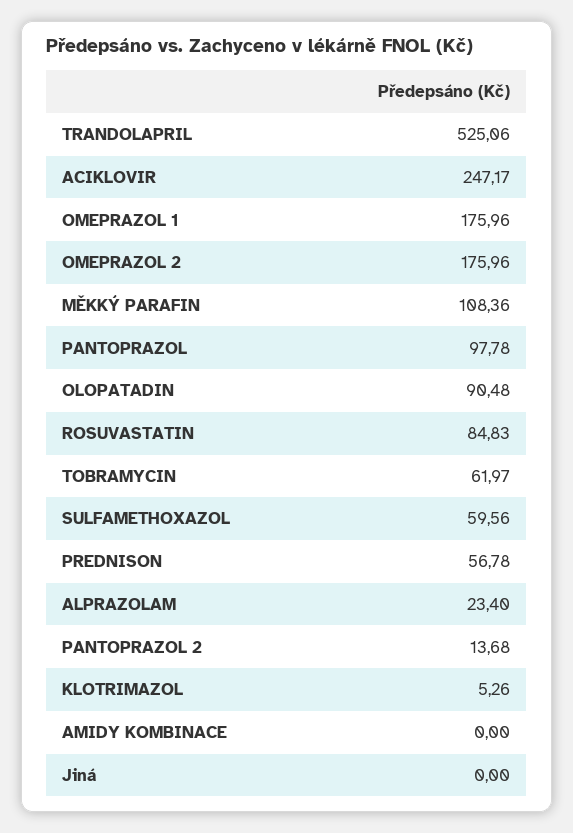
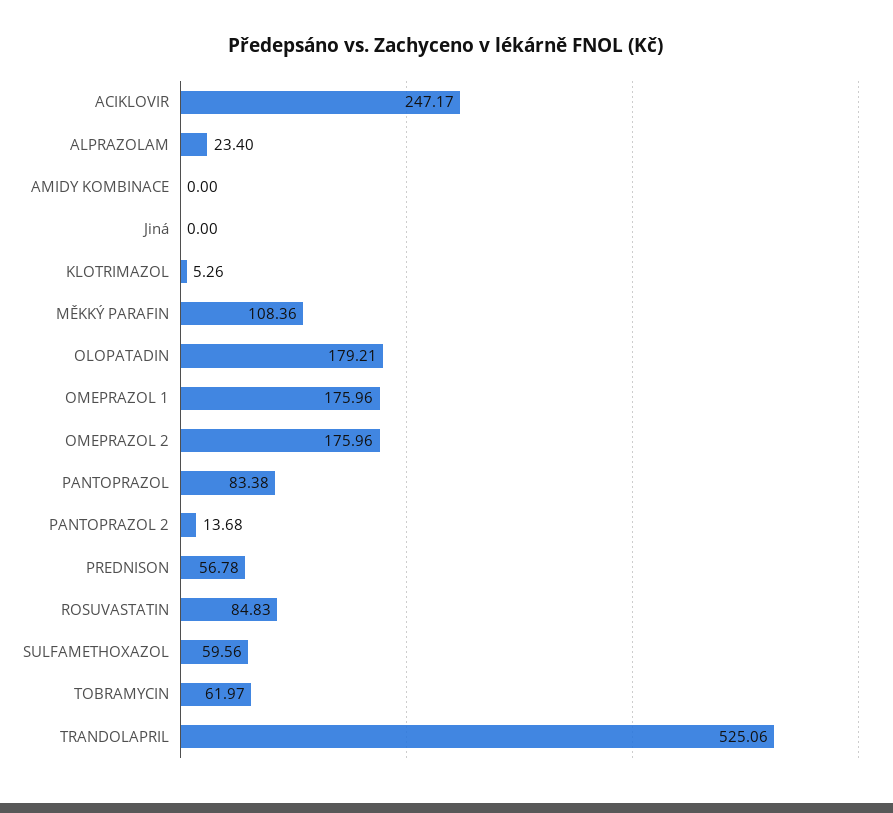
  {
    "TRANDOLAPRIL": 525.06,
    "ACIKLOVIR": 247.17,
    "OMEPRAZOL 1": 175.96,
    "OMEPRAZOL 2": 175.96,
    "MĚKKÝ PARAFIN": 108.36,
-   "PANTOPRAZOL": 97.78,
+   "PANTOPRAZOL": 83.38,
-   "OLOPATADIN": 90.48,
+   "OLOPATADIN": 179.21,
    "ROSUVASTATIN": 84.83,
    "TOBRAMYCIN": 61.97,
    "SULFAMETHOXAZOL": 59.56,
    "PREDNISON": 56.78,
    "ALPRAZOLAM": 23.4,
    "PANTOPRAZOL 2": 13.68,
    "KLOTRIMAZOL": 5.26,
    "AMIDY KOMBINACE": 0,
    "Jiná": 0
  }

